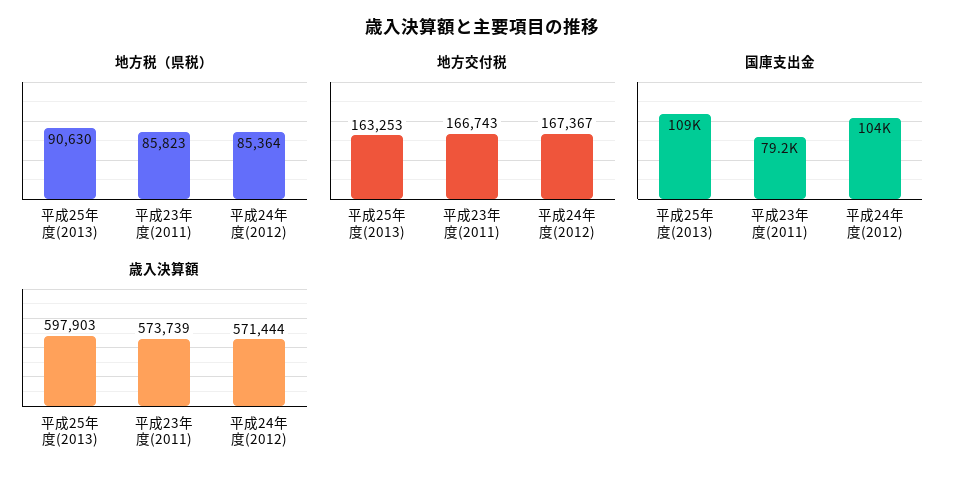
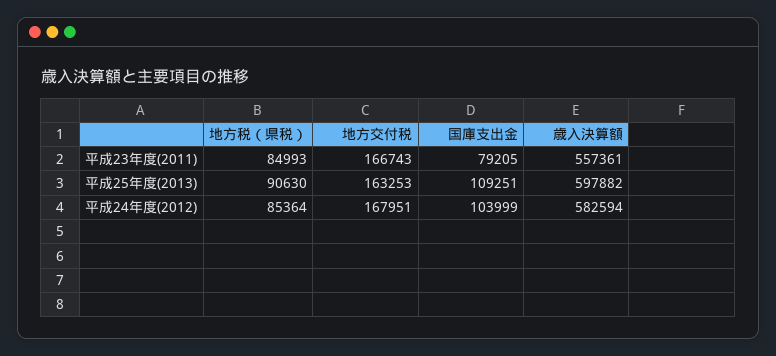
  {
    "地方税（県税）": {
      "平成25年度(2013)": 90630,
-     "平成23年度(2011)": 85823,
+     "平成23年度(2011)": 84993,
      "平成24年度(2012)": 85364
    },
    "地方交付税": {
      "平成25年度(2013)": 163253,
      "平成23年度(2011)": 166743,
-     "平成24年度(2012)": 167367
+     "平成24年度(2012)": 167951
    },
    "国庫支出金": {
      "平成25年度(2013)": 109251,
      "平成23年度(2011)": 79205,
      "平成24年度(2012)": 103999
    },
    "歳入決算額": {
-     "平成25年度(2013)": 597903,
+     "平成25年度(2013)": 597882,
-     "平成23年度(2011)": 573739,
+     "平成23年度(2011)": 557361,
-     "平成24年度(2012)": 571444
+     "平成24年度(2012)": 582594
    }
  }

